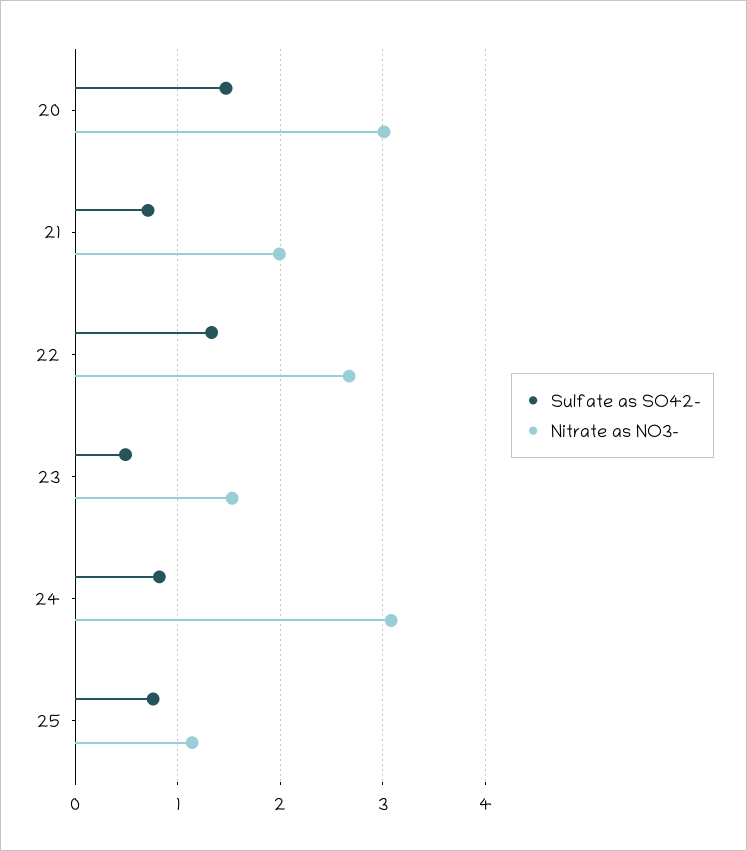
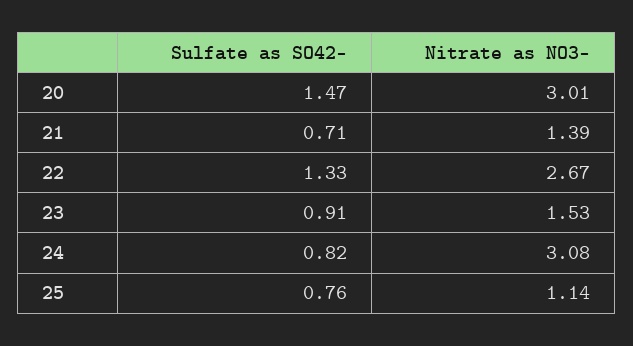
  {
    "Sulfate as SO42-": {
      "20": 1.47,
      "21": 0.71,
      "22": 1.33,
-     "23": 0.5,
+     "23": 0.91,
      "24": 0.82,
      "25": 0.76
    },
    "Nitrate as NO3-": {
      "20": 3.01,
-     "21": 2,
+     "21": 1.39,
      "22": 2.67,
      "23": 1.53,
      "24": 3.08,
      "25": 1.14
    }
  }

